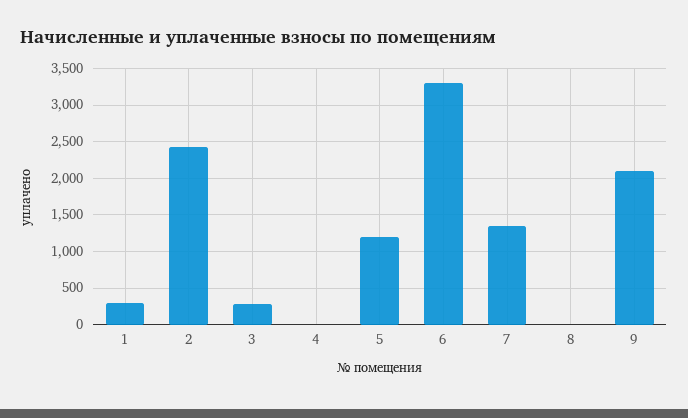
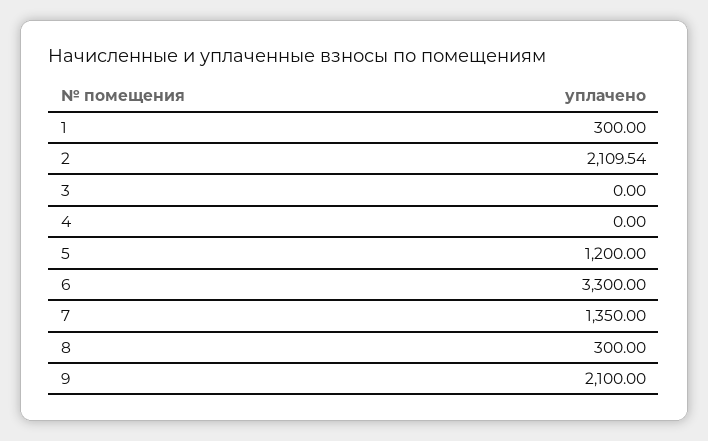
  {
    "1": 300,
-   "2": 2400,
+   "2": 2109.54,
-   "3": 300,
+   "3": 0,
    "4": 0,
    "5": 1200,
    "6": 3300,
    "7": 1350,
-   "8": 0,
+   "8": 300,
    "9": 2100
  }

